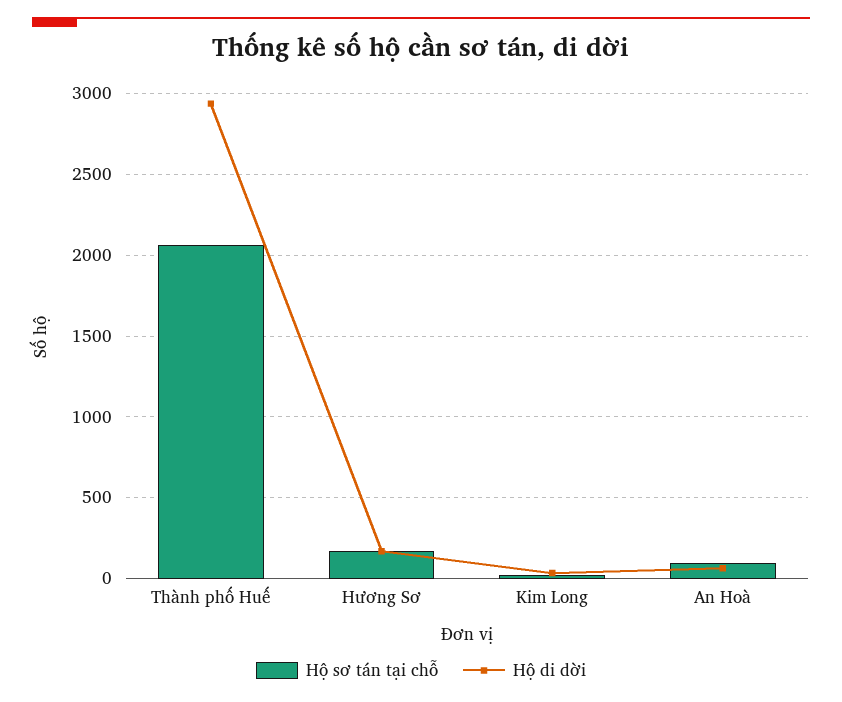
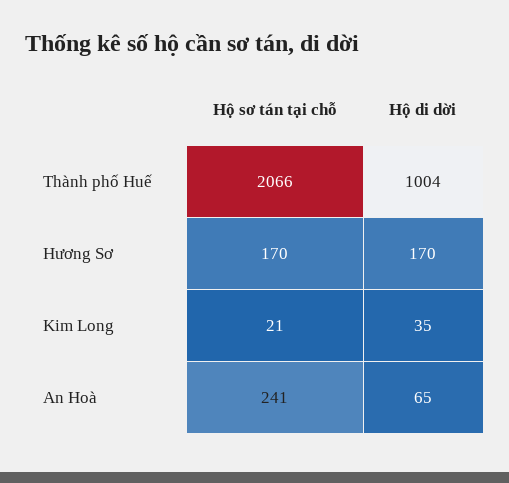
  {
    "Hộ sơ tán tại chỗ": {
      "Thành phố Huế": 2066,
      "Hương Sơ": 170,
      "Kim Long": 21,
-     "An Hoà": 100
+     "An Hoà": 241
    },
    "Hộ di dời": {
-     "Thành phố Huế": 2950,
+     "Thành phố Huế": 1004,
      "Hương Sơ": 170,
      "Kim Long": 35,
      "An Hoà": 65
    }
  }

